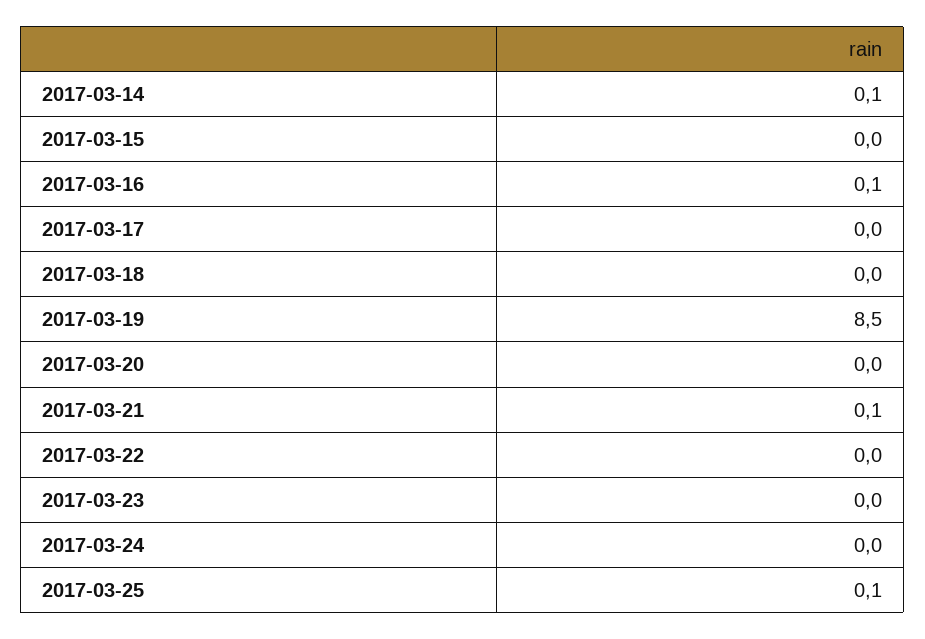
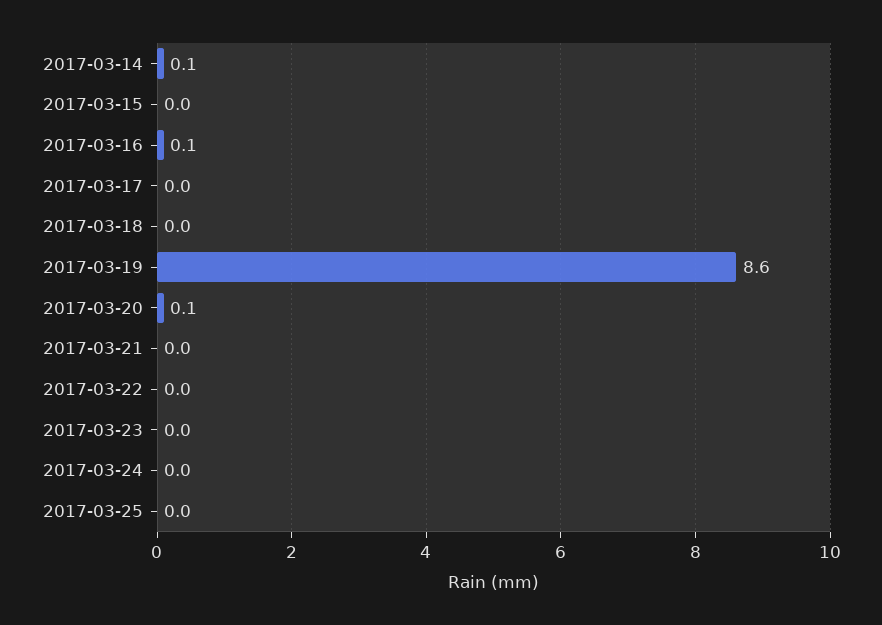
  {
    "2017-03-14": 0.1,
    "2017-03-15": 0,
    "2017-03-16": 0.1,
    "2017-03-17": 0,
    "2017-03-18": 0,
-   "2017-03-19": 8.5,
+   "2017-03-19": 8.6,
-   "2017-03-20": 0,
+   "2017-03-20": 0.1,
-   "2017-03-21": 0.1,
+   "2017-03-21": 0,
    "2017-03-22": 0,
    "2017-03-23": 0,
    "2017-03-24": 0,
-   "2017-03-25": 0.1
+   "2017-03-25": 0
  }

